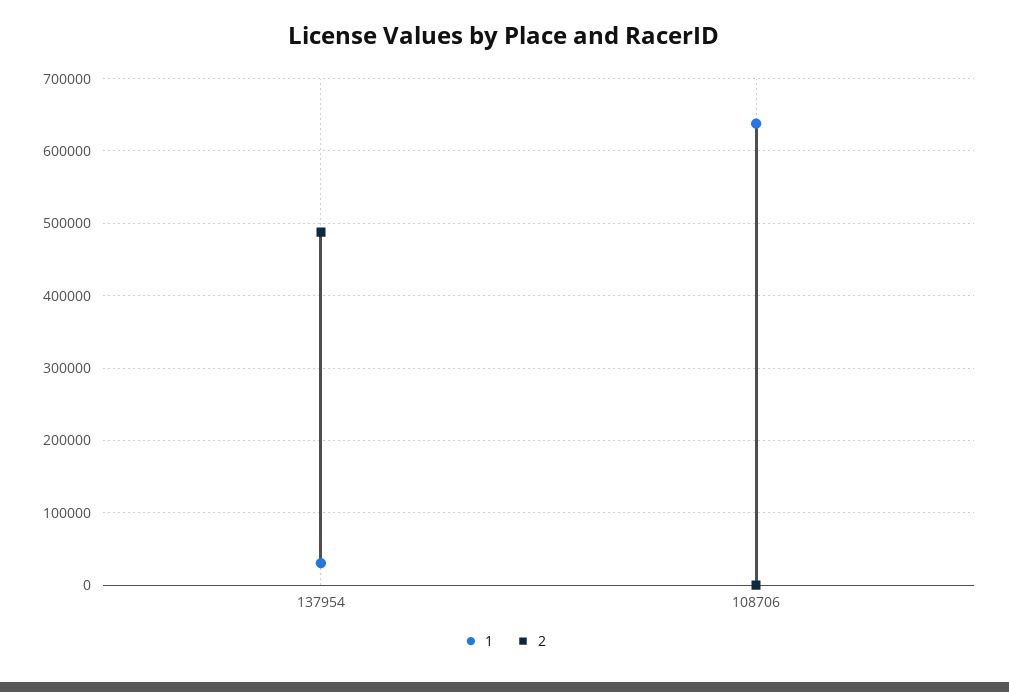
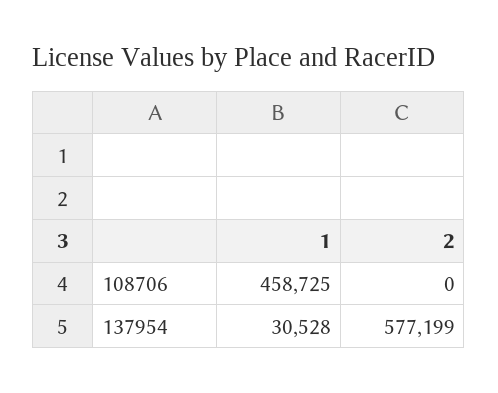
  {
    "1": {
      "137954": 30528,
-     "108706": 640000
+     "108706": 458725
    },
    "2": {
-     "137954": 490000,
+     "137954": 577199,
      "108706": 0
    }
  }

